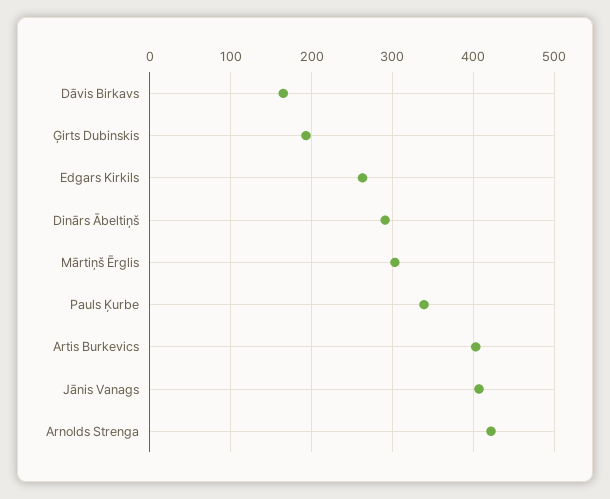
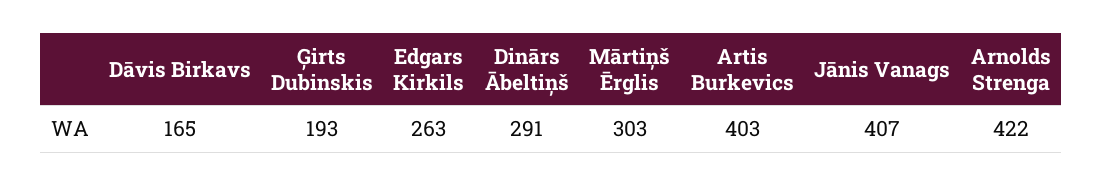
  {
    "Dāvis Birkavs": 165,
    "Ģirts Dubinskis": 193,
    "Edgars Kirkils": 263,
    "Dinārs Ābeltiņš": 291,
    "Mārtiņš Ērglis": 303,
-   "Pauls Ķurbe": 340,
    "Artis Burkevics": 403,
    "Jānis Vanags": 407,
    "Arnolds Strenga": 422
  }

